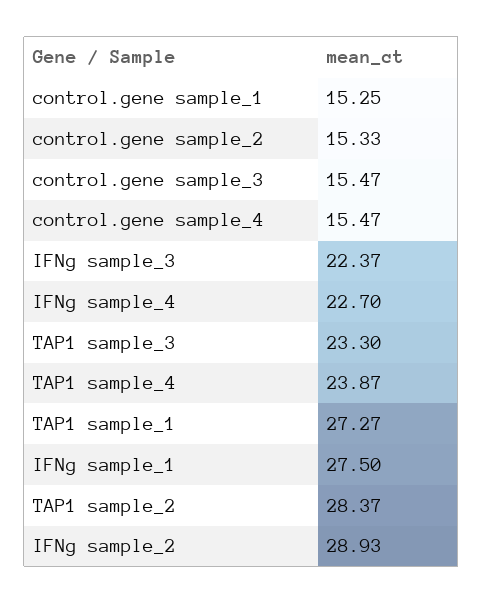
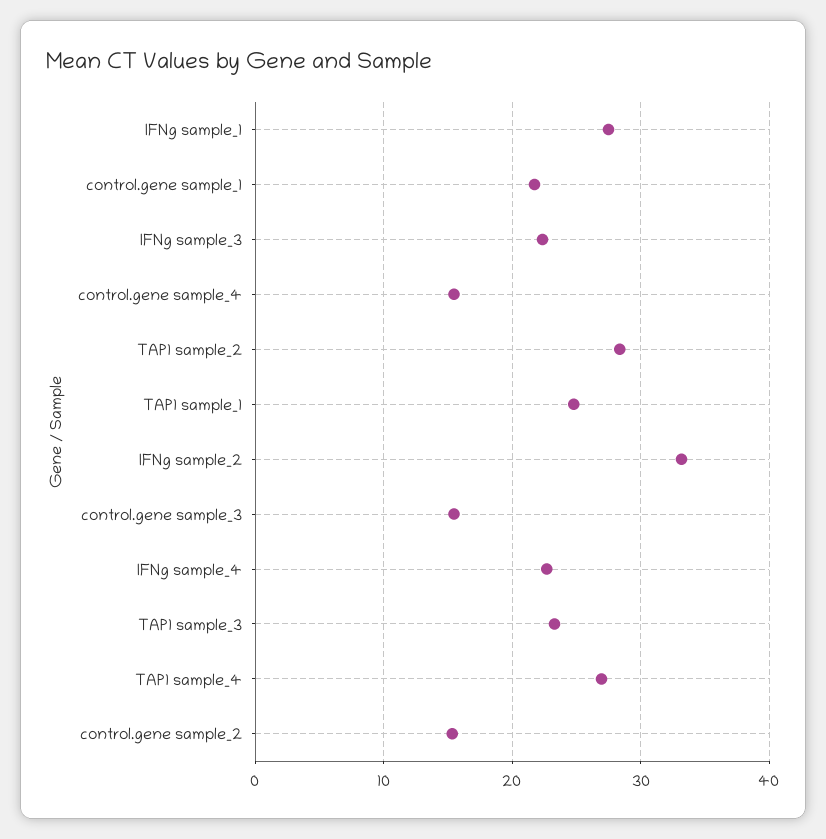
  {
-   "control.gene sample_1": 15.25,
+   "control.gene sample_1": 22,
    "control.gene sample_2": 15.33,
    "control.gene sample_3": 15.47,
    "control.gene sample_4": 15.47,
    "IFNg sample_3": 22.37,
    "IFNg sample_4": 22.7,
    "TAP1 sample_3": 23.3,
-   "TAP1 sample_4": 23.87,
+   "TAP1 sample_4": 27,
-   "TAP1 sample_1": 27.27,
+   "TAP1 sample_1": 25,
    "IFNg sample_1": 27.5,
    "TAP1 sample_2": 28.37,
-   "IFNg sample_2": 28.93
+   "IFNg sample_2": 33
  }

